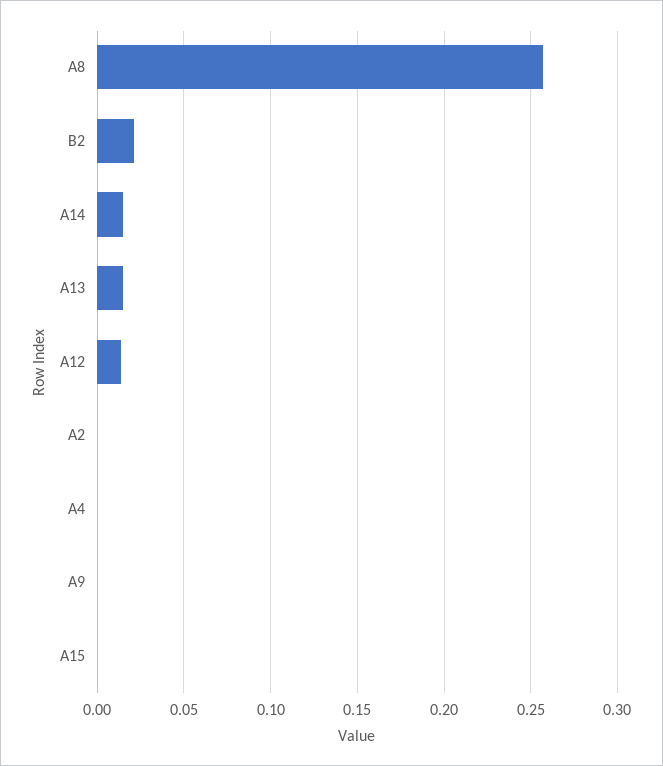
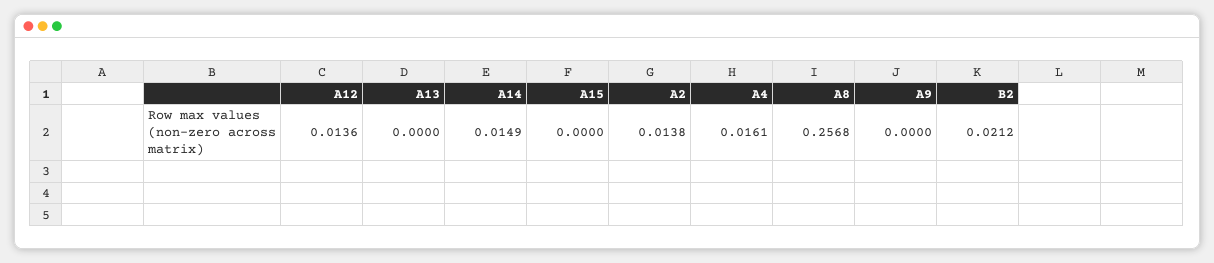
  {
    "A8": 0.2568,
    "B2": 0.0212,
    "A14": 0.0149,
-   "A13": 0.015,
+   "A13": 0,
    "A12": 0.0136,
-   "A2": 0,
+   "A2": 0.0138,
-   "A4": 0,
+   "A4": 0.0161,
    "A9": 0,
    "A15": 0
  }

